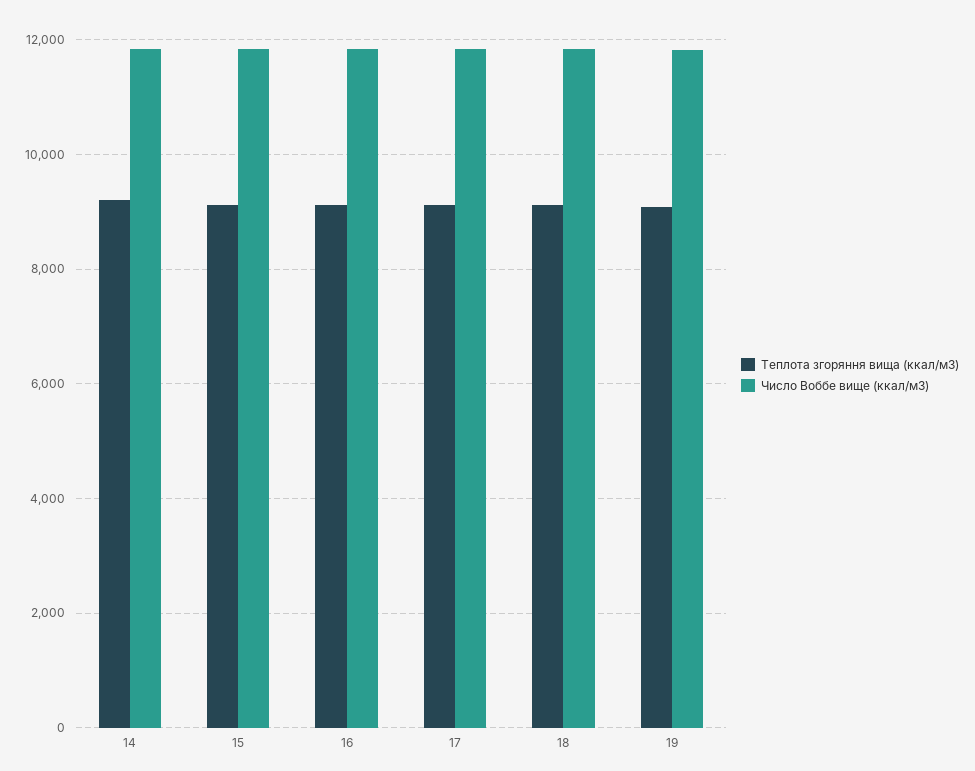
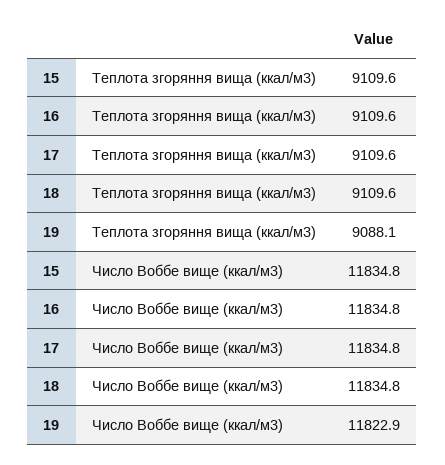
  {
    "Теплота згоряння вища (ккал/м3)": {
-     "14": 9200,
      "15": 9109.6,
      "16": 9109.6,
      "17": 9109.6,
      "18": 9109.6,
      "19": 9088.1
    },
    "Число Воббе вище (ккал/м3)": {
-     "14": 11800,
      "15": 11834.8,
      "16": 11834.8,
      "17": 11834.8,
      "18": 11834.8,
      "19": 11822.9
    }
  }

